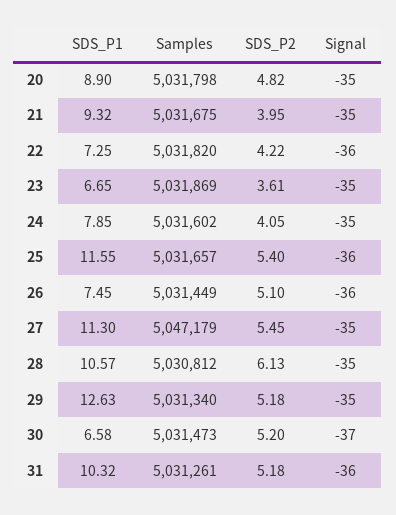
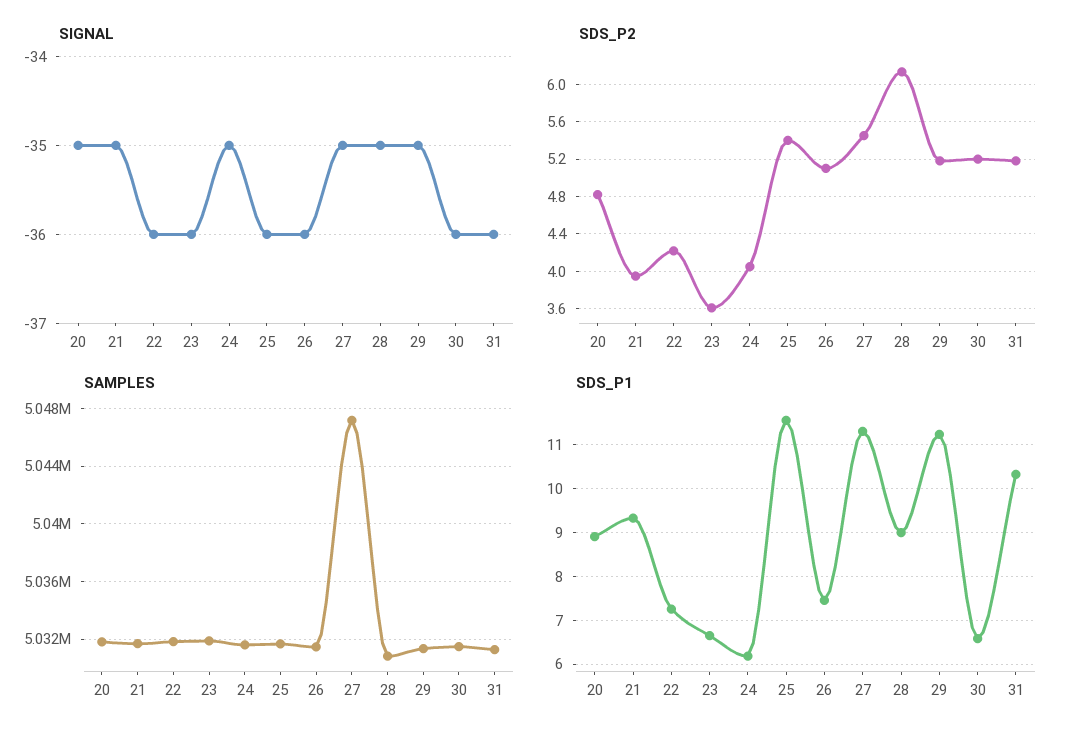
  {
    "SDS_P1": {
      "20": 8.9,
      "21": 9.32,
      "22": 7.25,
      "23": 6.65,
-     "24": 7.85,
+     "24": 6.2,
      "25": 11.55,
      "26": 7.45,
      "27": 11.3,
-     "28": 10.57,
+     "28": 9,
-     "29": 12.63,
+     "29": 11.2,
      "30": 6.58,
      "31": 10.32
    },
    "Samples": {
      "20": 5031798,
      "21": 5031675,
      "22": 5031820,
      "23": 5031869,
      "24": 5031602,
      "25": 5031657,
      "26": 5031449,
      "27": 5047179,
      "28": 5030812,
      "29": 5031340,
      "30": 5031473,
      "31": 5031261
    },
    "SDS_P2": {
      "20": 4.82,
      "21": 3.95,
      "22": 4.22,
      "23": 3.61,
      "24": 4.05,
      "25": 5.4,
      "26": 5.1,
      "27": 5.45,
      "28": 6.13,
      "29": 5.18,
      "30": 5.2,
      "31": 5.18
    },
    "Signal": {
      "20": -35,
      "21": -35,
      "22": -36,
-     "23": -35,
+     "23": -36,
      "24": -35,
      "25": -36,
      "26": -36,
      "27": -35,
      "28": -35,
      "29": -35,
-     "30": -37,
+     "30": -36,
      "31": -36
    }
  }

